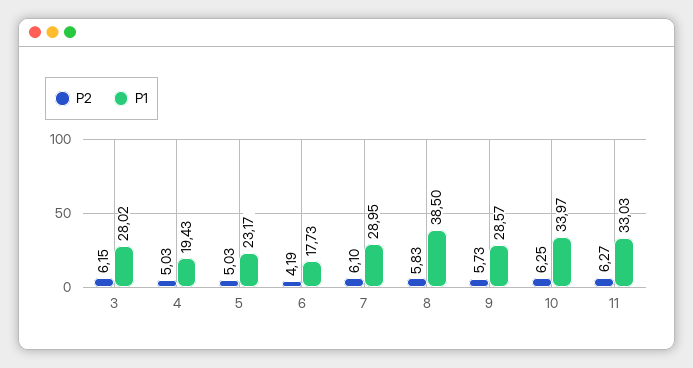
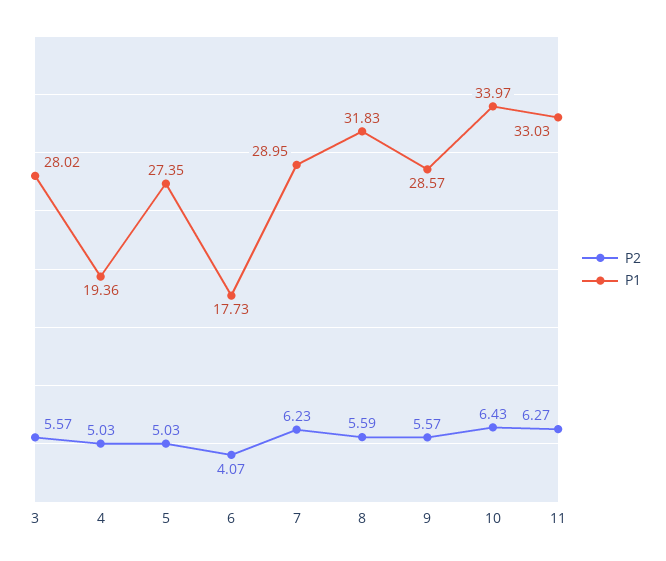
  {
    "P2": {
-     "3": 6.15,
+     "3": 5.57,
      "4": 5.03,
      "5": 5.03,
-     "6": 4.19,
+     "6": 4.07,
-     "7": 6.1,
+     "7": 6.23,
-     "8": 5.83,
+     "8": 5.59,
-     "9": 5.73,
+     "9": 5.57,
-     "10": 6.25,
+     "10": 6.43,
      "11": 6.27
    },
    "P1": {
      "3": 28.02,
-     "4": 19.43,
+     "4": 19.36,
-     "5": 23.17,
+     "5": 27.35,
      "6": 17.73,
      "7": 28.95,
-     "8": 38.5,
+     "8": 31.83,
      "9": 28.57,
      "10": 33.97,
      "11": 33.03
    }
  }

